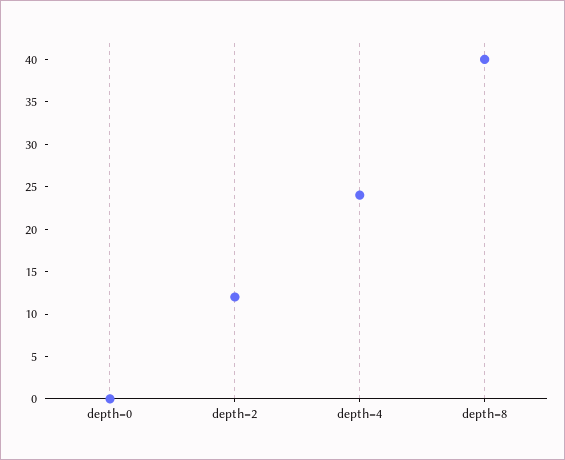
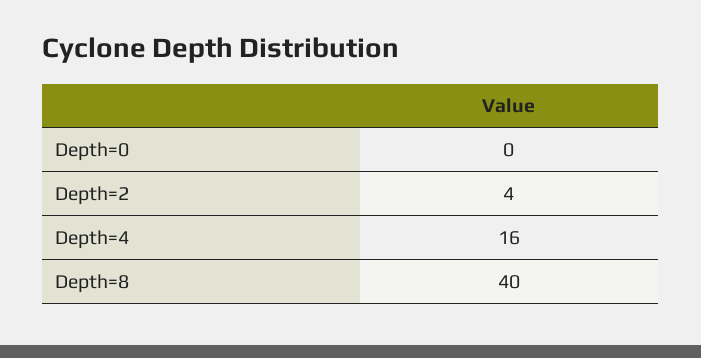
  {
    "depth=0": 0,
-   "depth=2": 12,
+   "depth=2": 4,
-   "depth=4": 24,
+   "depth=4": 16,
    "depth=8": 40
  }

